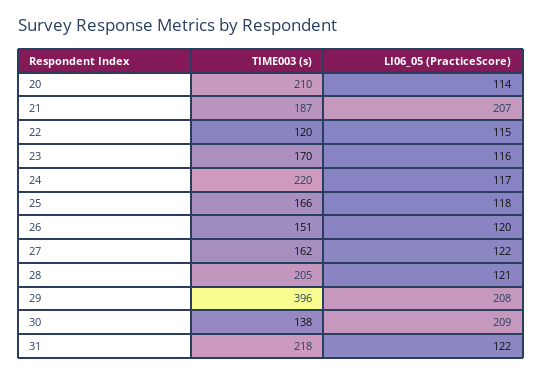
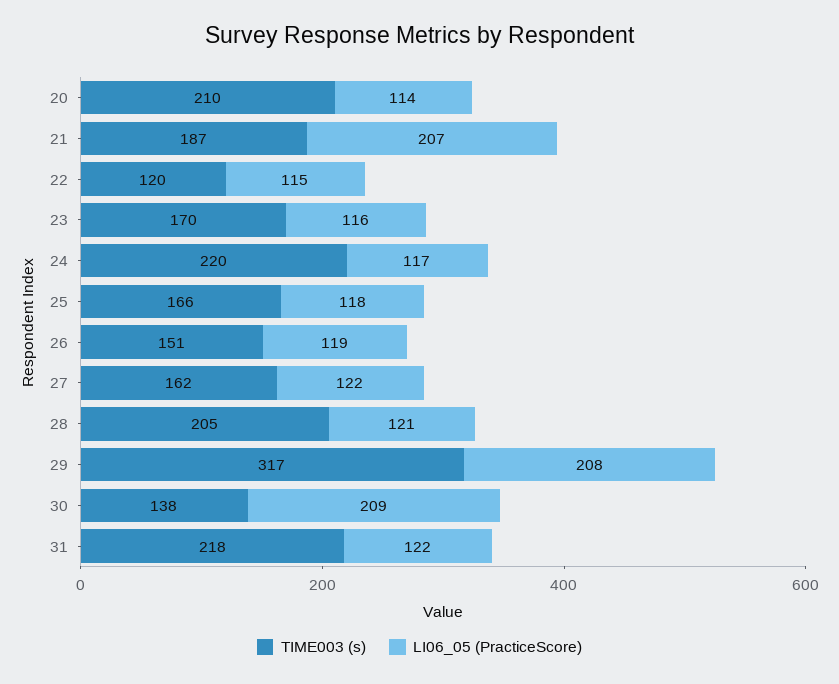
  {
    "TIME003 (s)": {
      "20": 210,
      "21": 187,
      "22": 120,
      "23": 170,
      "24": 220,
      "25": 166,
      "26": 151,
      "27": 162,
      "28": 205,
-     "29": 396,
+     "29": 317,
      "30": 138,
      "31": 218
    },
    "LI06_05 (PracticeScore)": {
      "20": 114,
      "21": 207,
      "22": 115,
      "23": 116,
      "24": 117,
      "25": 118,
-     "26": 120,
+     "26": 119,
      "27": 122,
      "28": 121,
      "29": 208,
      "30": 209,
      "31": 122
    }
  }

